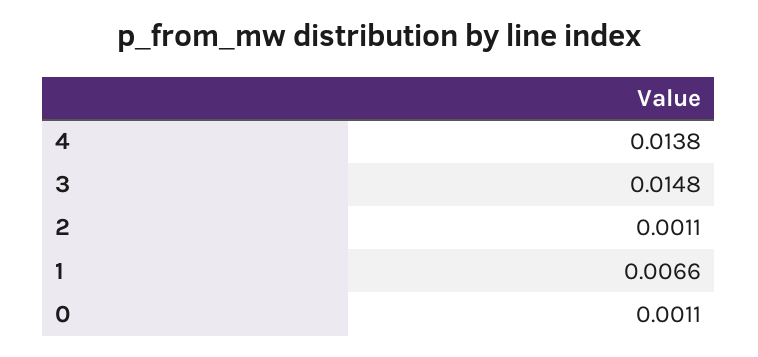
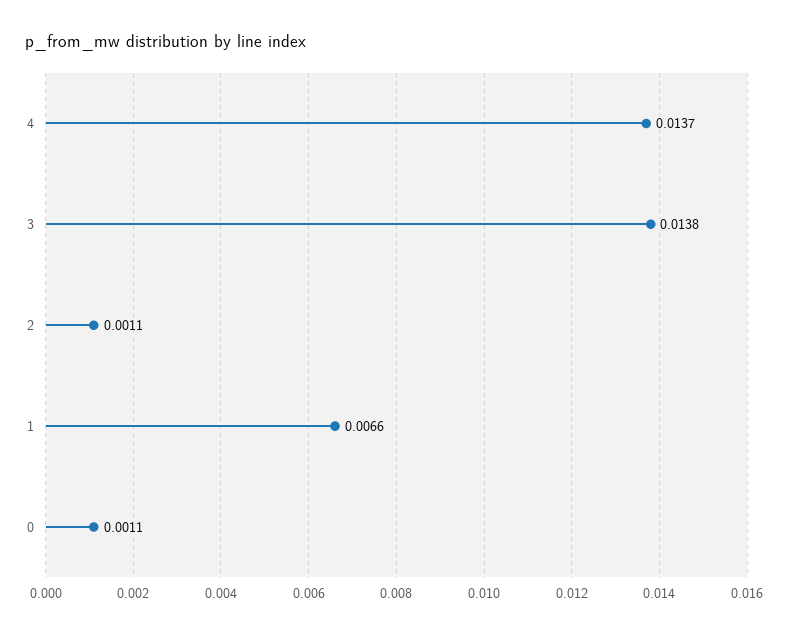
  {
-   "4": 0.0138,
+   "4": 0.0137,
-   "3": 0.0148,
+   "3": 0.0138,
    "2": 0.0011,
    "1": 0.0066,
    "0": 0.0011
  }

